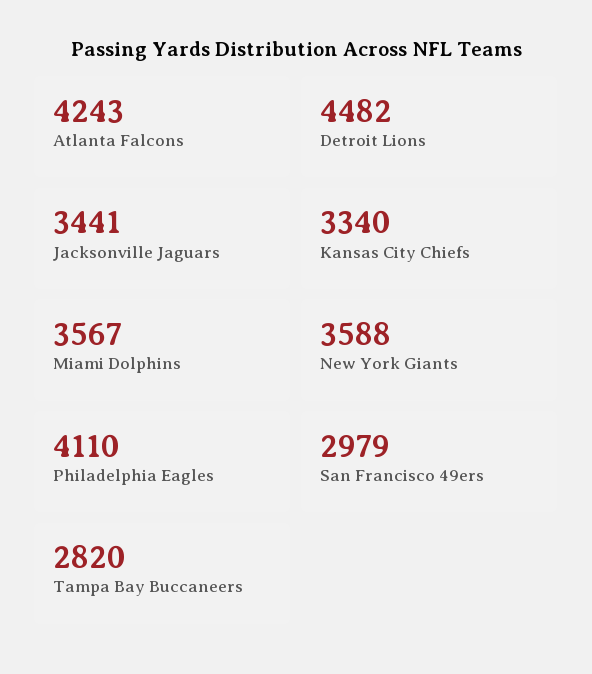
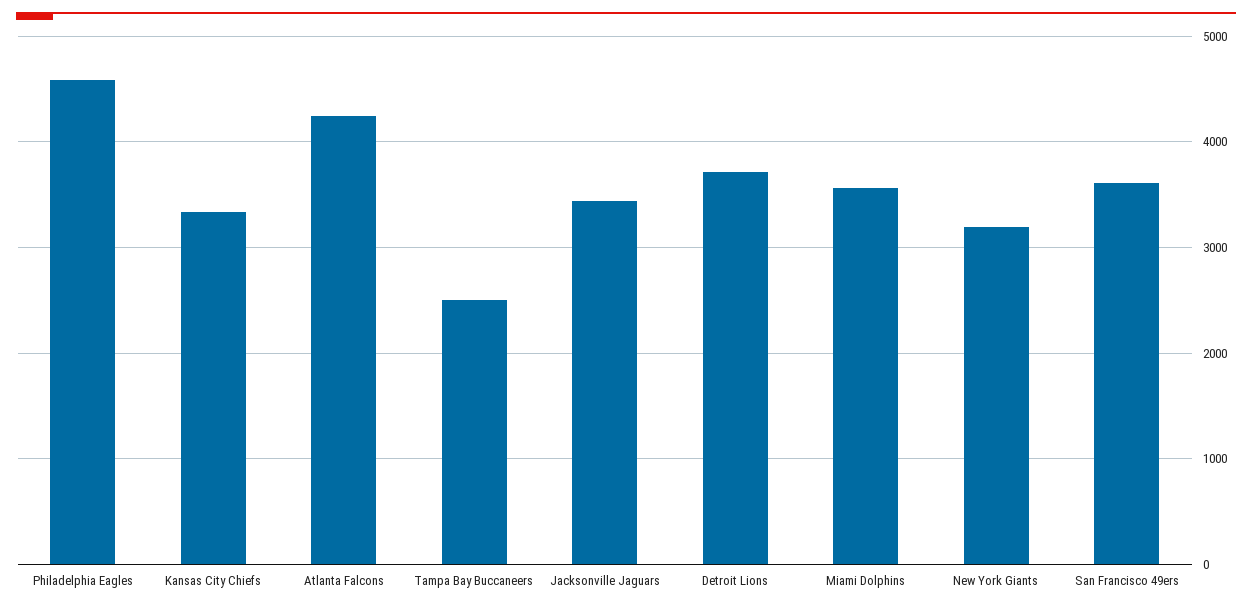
  {
    "Atlanta Falcons": 4243,
-   "Detroit Lions": 4482,
+   "Detroit Lions": 3700,
    "Jacksonville Jaguars": 3441,
    "Kansas City Chiefs": 3340,
    "Miami Dolphins": 3567,
-   "New York Giants": 3588,
+   "New York Giants": 3200,
-   "Philadelphia Eagles": 4110,
+   "Philadelphia Eagles": 4600,
-   "San Francisco 49ers": 2979,
+   "San Francisco 49ers": 3600,
-   "Tampa Bay Buccaneers": 2820
+   "Tampa Bay Buccaneers": 2500
  }

